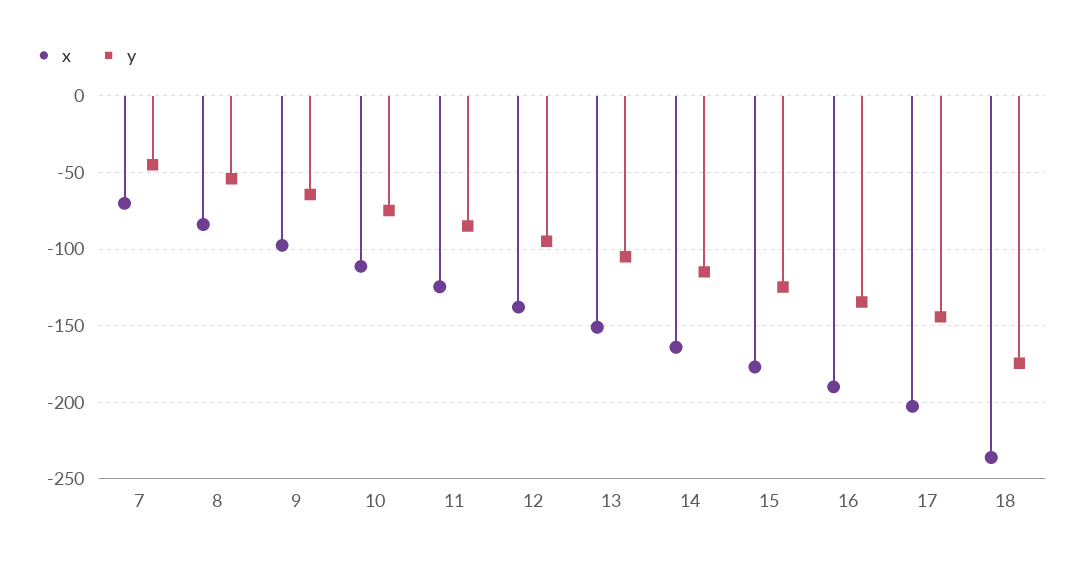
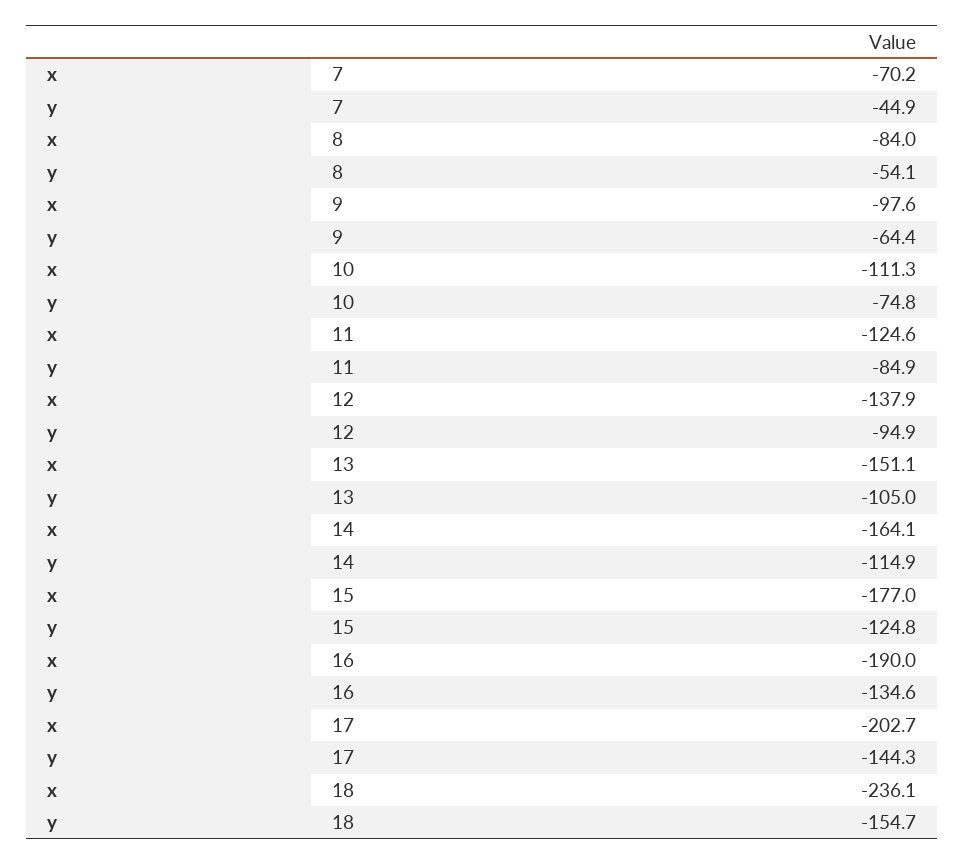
  {
    "x": {
      "7": -70.2,
      "8": -84,
      "9": -97.6,
      "10": -111.3,
      "11": -124.6,
      "12": -137.9,
      "13": -151.1,
      "14": -164.1,
      "15": -177,
      "16": -190,
      "17": -202.7,
      "18": -236.1
    },
    "y": {
      "7": -44.9,
      "8": -54.1,
      "9": -64.4,
      "10": -74.8,
      "11": -84.9,
      "12": -94.9,
      "13": -105,
      "14": -114.9,
      "15": -124.8,
      "16": -134.6,
      "17": -144.3,
-     "18": -175
+     "18": -154.7
    }
  }

